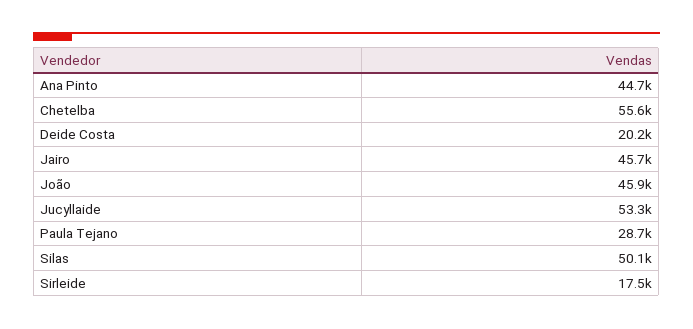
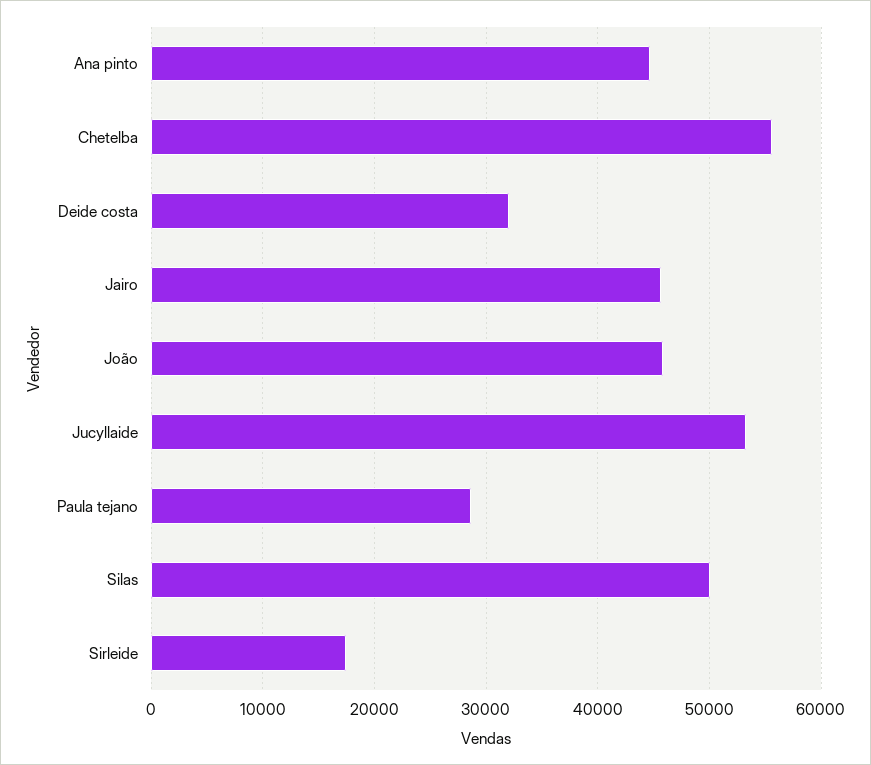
  {
    "Ana Pinto": 44700,
    "Chetelba": 55600,
-   "Deide Costa": 20200,
+   "Deide Costa": 32000,
    "Jairo": 45700,
    "João": 45900,
    "Jucyllaide": 53300,
    "Paula Tejano": 28700,
    "Silas": 50100,
    "Sirleide": 17500
  }

